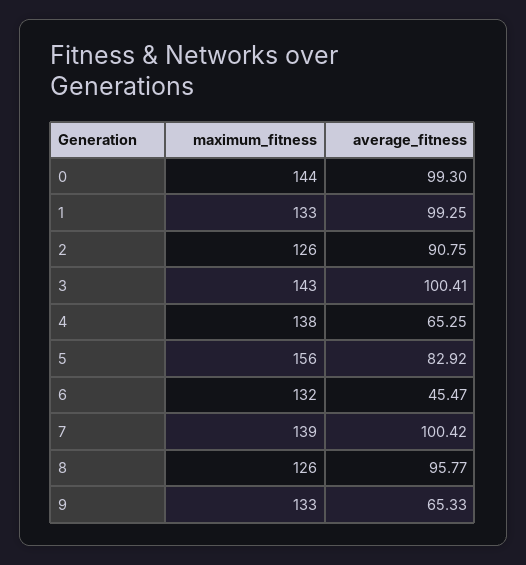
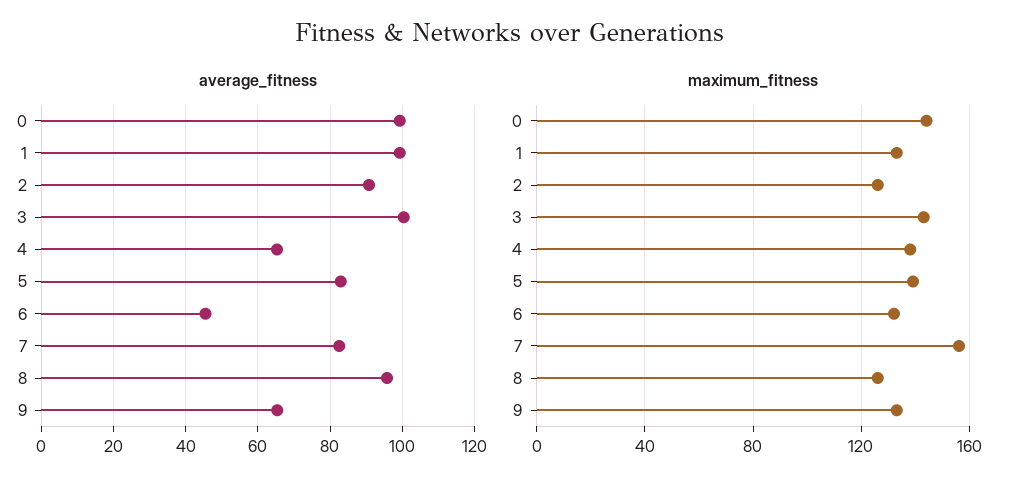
  {
    "maximum_fitness": {
      "0": 144,
      "1": 133,
      "2": 126,
      "3": 143,
      "4": 138,
-     "5": 156,
+     "5": 140,
      "6": 132,
-     "7": 139,
+     "7": 155,
      "8": 126,
      "9": 133
    },
    "average_fitness": {
      "0": 99.3,
      "1": 99.25,
      "2": 90.75,
      "3": 100.41,
      "4": 65.25,
      "5": 82.92,
      "6": 45.47,
-     "7": 100.42,
+     "7": 82,
      "8": 95.77,
      "9": 65.33
    }
  }

